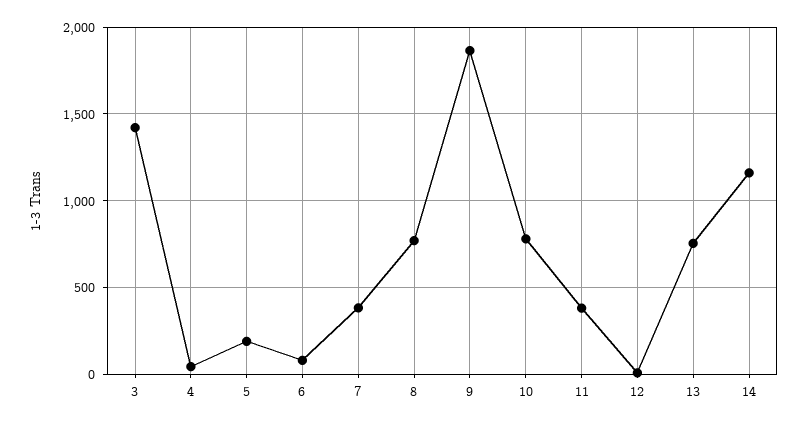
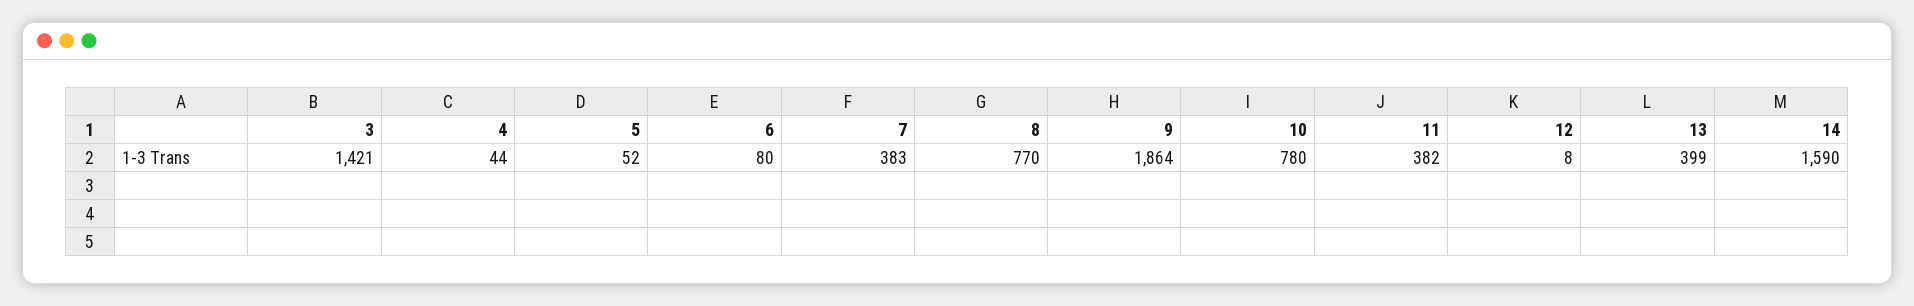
  {
    "3": 1421,
    "4": 44,
-   "5": 200,
+   "5": 52,
    "6": 80,
    "7": 383,
    "8": 770,
    "9": 1864,
    "10": 780,
    "11": 382,
    "12": 8,
-   "13": 750,
+   "13": 399,
-   "14": 1150
+   "14": 1590
  }

